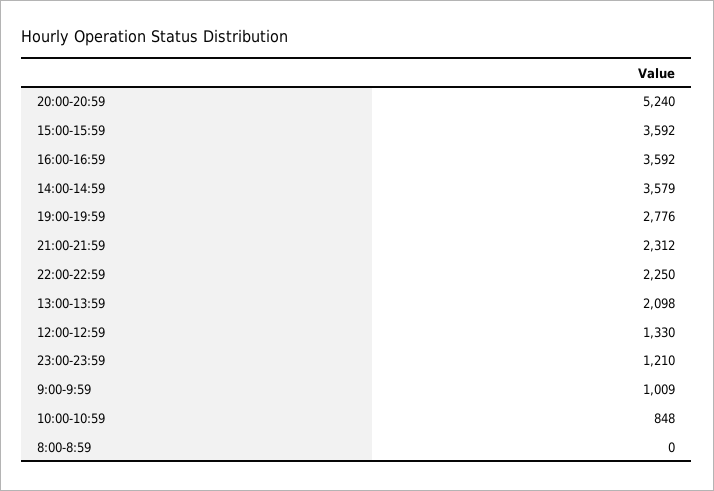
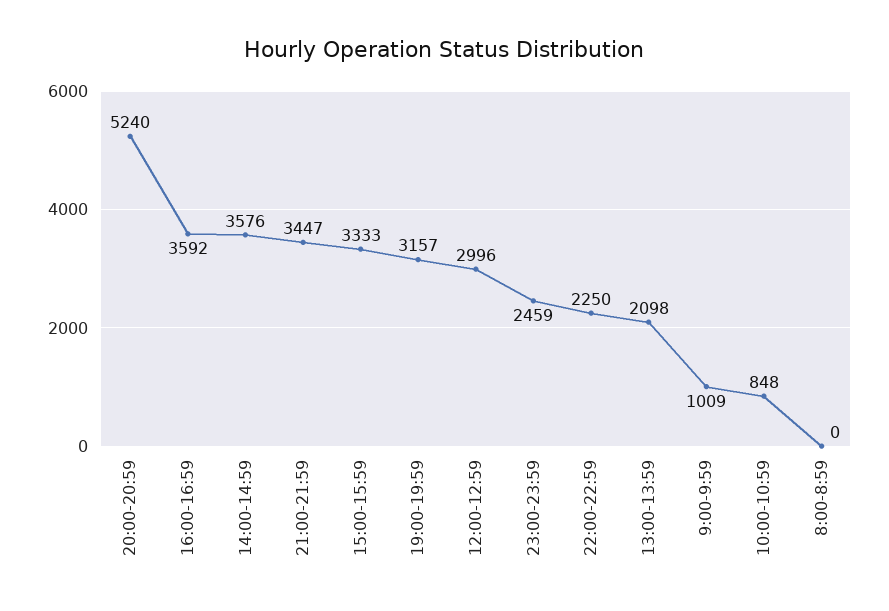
  {
    "20:00-20:59": 5240,
-   "15:00-15:59": 3592,
+   "15:00-15:59": 3333,
    "16:00-16:59": 3592,
-   "14:00-14:59": 3579,
+   "14:00-14:59": 3576,
-   "19:00-19:59": 2776,
+   "19:00-19:59": 3157,
-   "21:00-21:59": 2312,
+   "21:00-21:59": 3447,
    "22:00-22:59": 2250,
    "13:00-13:59": 2098,
-   "12:00-12:59": 1330,
+   "12:00-12:59": 2996,
-   "23:00-23:59": 1210,
+   "23:00-23:59": 2459,
    "9:00-9:59": 1009,
    "10:00-10:59": 848,
    "8:00-8:59": 0
  }

